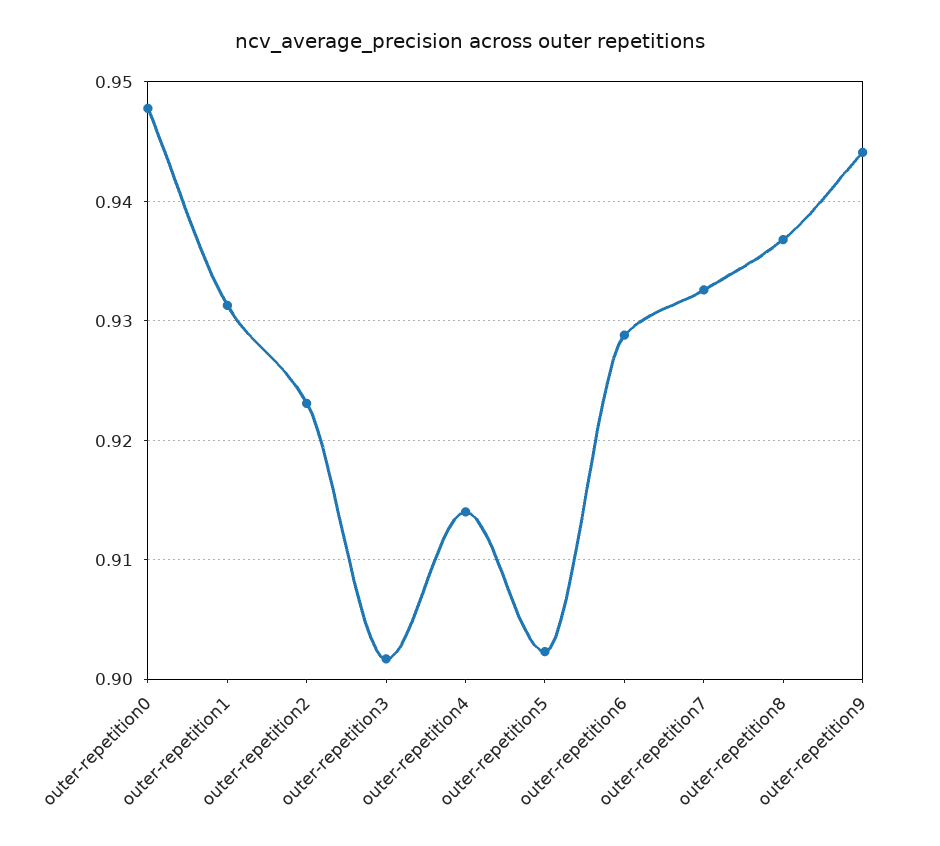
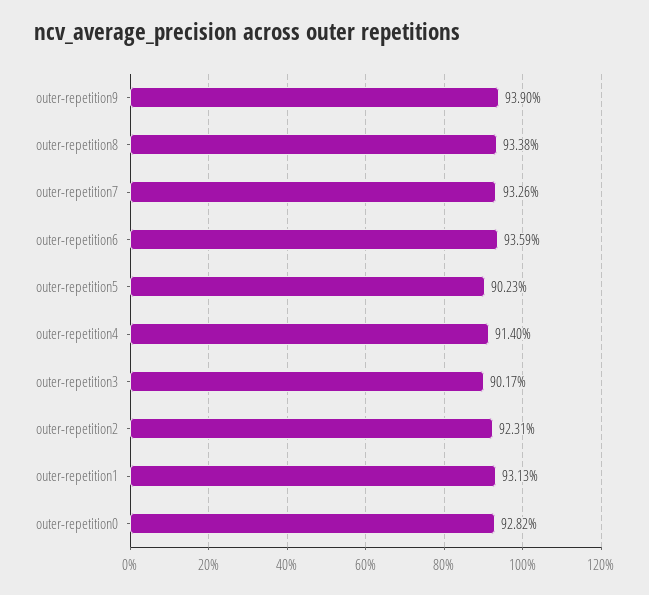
  {
-   "outer-repetition0": 0.948,
+   "outer-repetition0": 0.9282,
    "outer-repetition1": 0.9313,
    "outer-repetition2": 0.9231,
    "outer-repetition3": 0.9017,
    "outer-repetition4": 0.914,
    "outer-repetition5": 0.9023,
-   "outer-repetition6": 0.929,
+   "outer-repetition6": 0.9359,
    "outer-repetition7": 0.9326,
-   "outer-repetition8": 0.937,
+   "outer-repetition8": 0.9338,
-   "outer-repetition9": 0.944
+   "outer-repetition9": 0.939
  }

